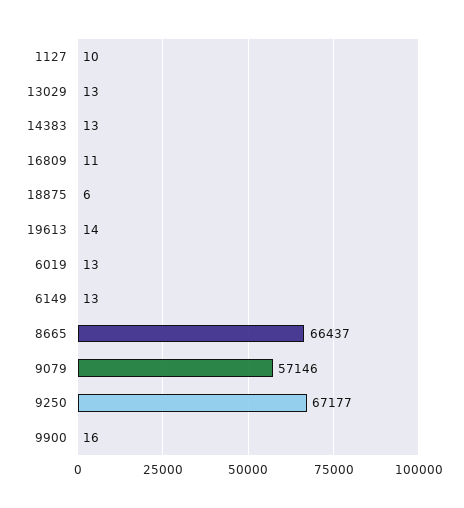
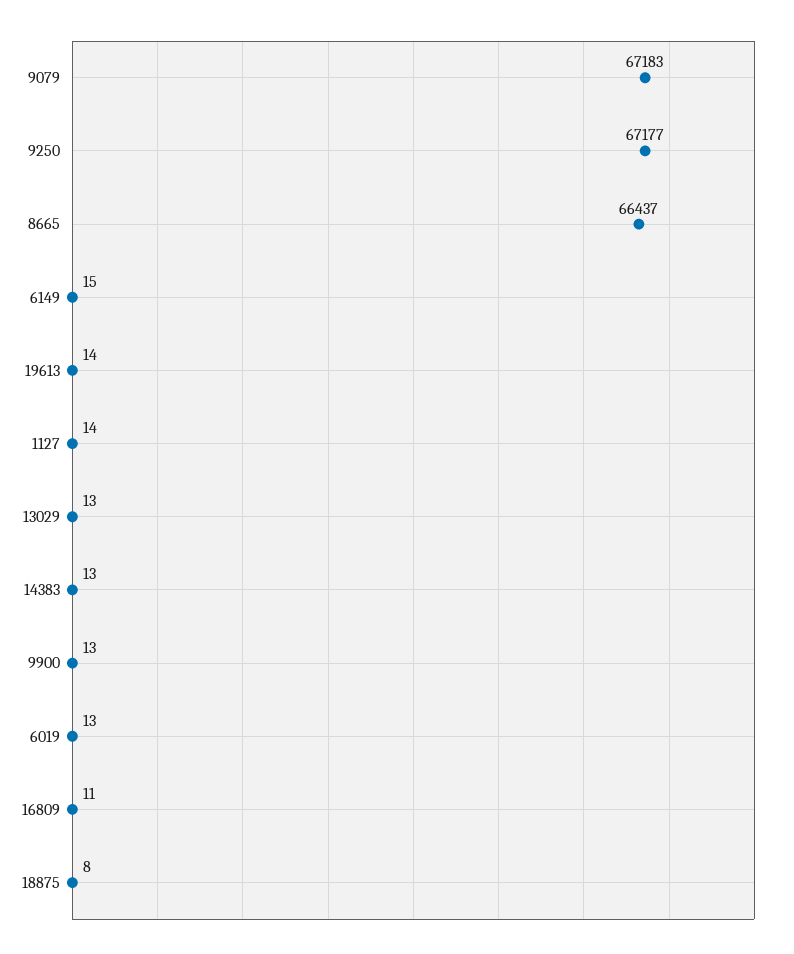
  {
-   "1127": 10,
+   "1127": 14,
    "13029": 13,
    "14383": 13,
    "16809": 11,
-   "18875": 6,
+   "18875": 8,
    "19613": 14,
    "6019": 13,
-   "6149": 13,
+   "6149": 15,
    "8665": 66437,
-   "9079": 57146,
+   "9079": 67183,
    "9250": 67177,
-   "9900": 16
+   "9900": 13
  }

